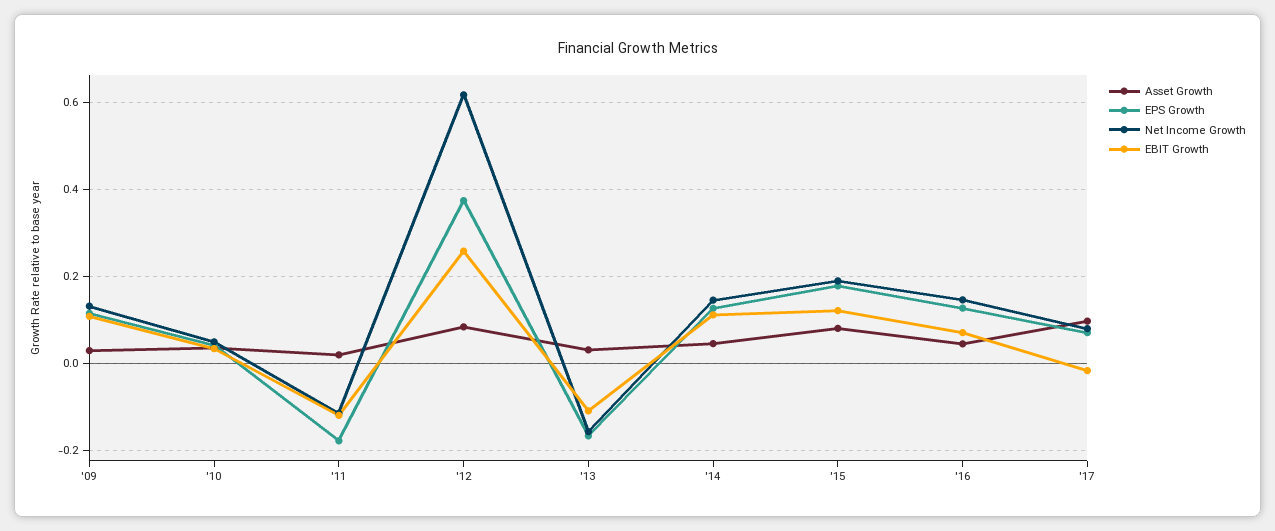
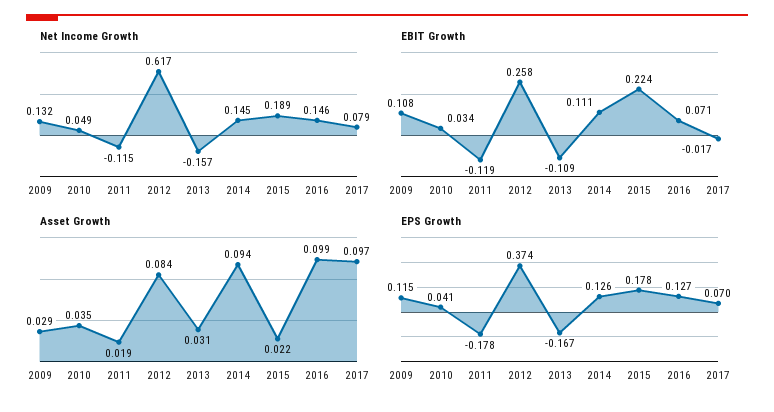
  {
    "Asset Growth": {
      "'09": 0.029,
      "'10": 0.035,
      "'11": 0.019,
      "'12": 0.084,
      "'13": 0.031,
-     "'14": 0.04,
+     "'14": 0.094,
-     "'15": 0.08,
+     "'15": 0.022,
-     "'16": 0.04,
+     "'16": 0.099,
      "'17": 0.097
    },
    "EPS Growth": {
      "'09": 0.115,
      "'10": 0.041,
      "'11": -0.178,
      "'12": 0.374,
      "'13": -0.167,
      "'14": 0.126,
      "'15": 0.178,
      "'16": 0.127,
      "'17": 0.07
    },
    "Net Income Growth": {
      "'09": 0.132,
      "'10": 0.049,
      "'11": -0.115,
      "'12": 0.617,
      "'13": -0.157,
      "'14": 0.145,
      "'15": 0.189,
      "'16": 0.146,
      "'17": 0.079
    },
    "EBIT Growth": {
      "'09": 0.108,
      "'10": 0.034,
      "'11": -0.119,
      "'12": 0.258,
      "'13": -0.109,
      "'14": 0.111,
-     "'15": 0.12,
+     "'15": 0.224,
      "'16": 0.071,
      "'17": -0.017
    }
  }

